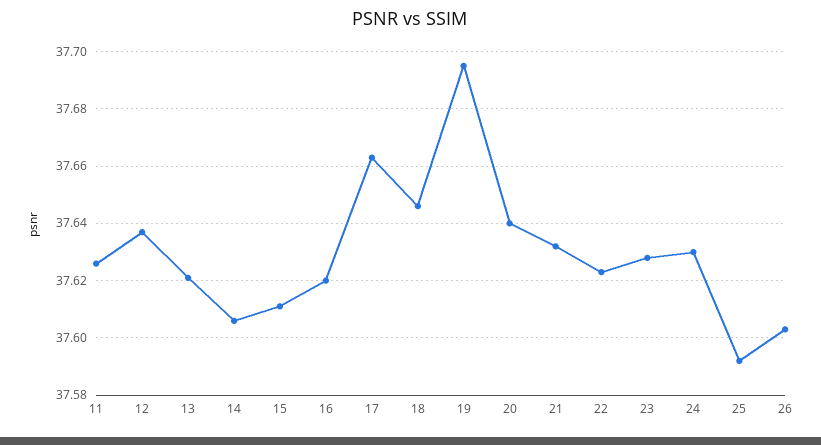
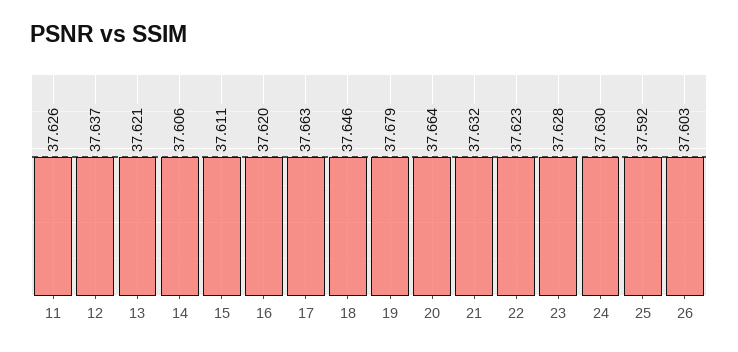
  {
    "11": 37.626,
    "12": 37.637,
    "13": 37.621,
    "14": 37.606,
    "15": 37.611,
    "16": 37.62,
    "17": 37.663,
    "18": 37.646,
-   "19": 37.695,
+   "19": 37.679,
-   "20": 37.64,
+   "20": 37.664,
    "21": 37.632,
    "22": 37.623,
    "23": 37.628,
    "24": 37.63,
    "25": 37.592,
    "26": 37.603
  }

